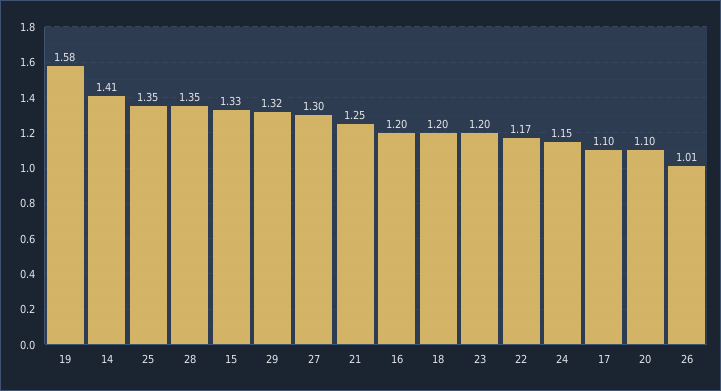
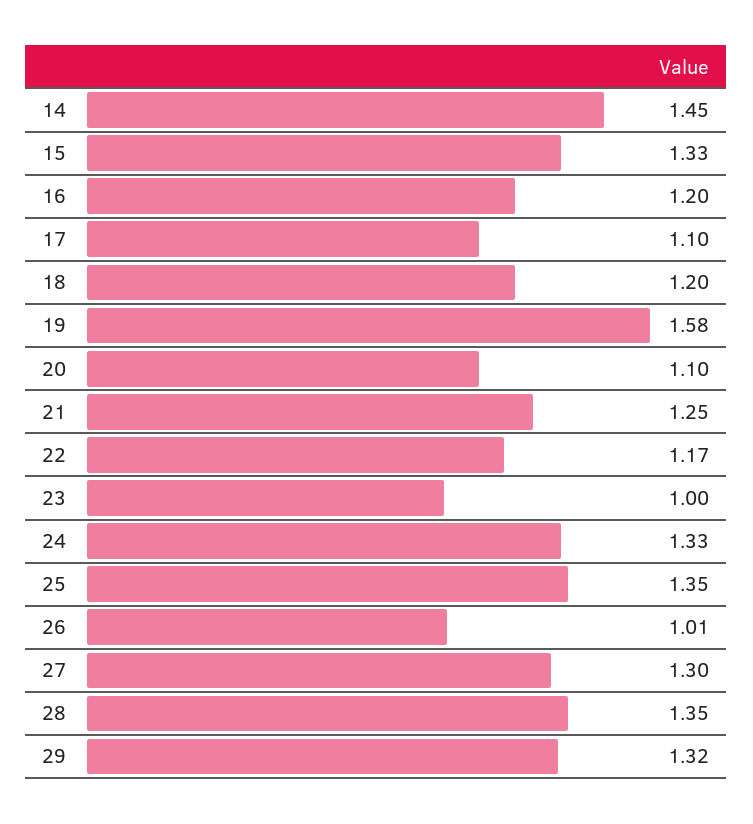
  {
    "19": 1.58,
-   "14": 1.41,
+   "14": 1.45,
    "25": 1.35,
    "28": 1.35,
    "15": 1.33,
    "29": 1.32,
    "27": 1.3,
    "21": 1.25,
    "16": 1.2,
    "18": 1.2,
-   "23": 1.2,
+   "23": 1,
    "22": 1.17,
-   "24": 1.15,
+   "24": 1.33,
    "17": 1.1,
    "20": 1.1,
    "26": 1.01
  }

